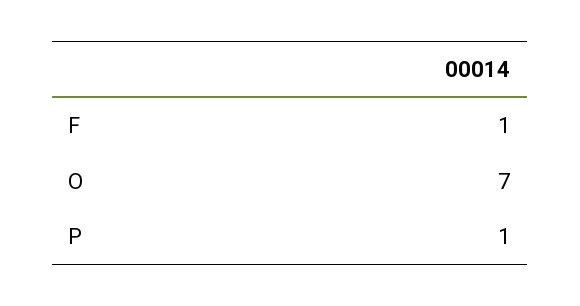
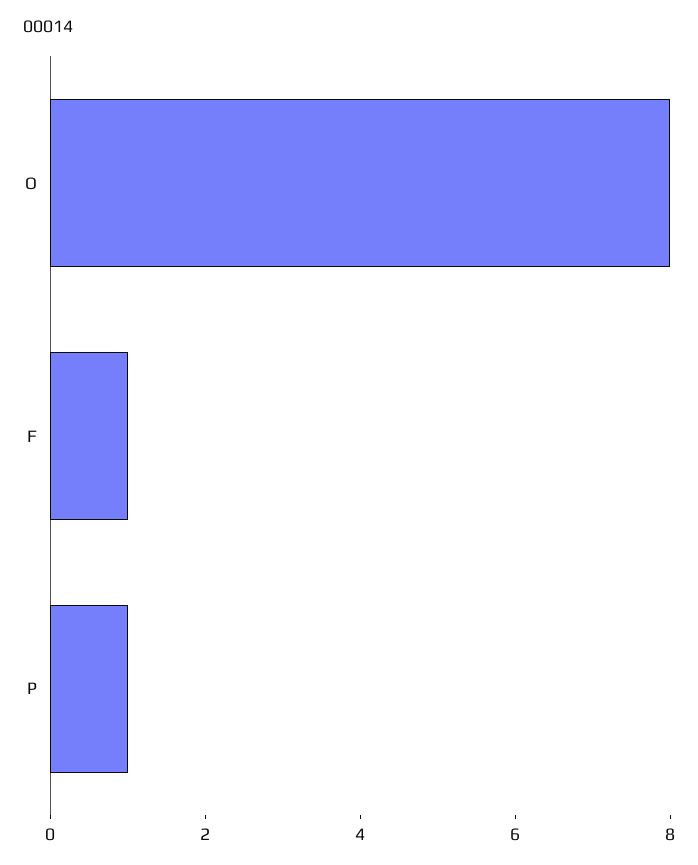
  {
    "F": 1,
-   "O": 7,
+   "O": 8,
    "P": 1
  }

